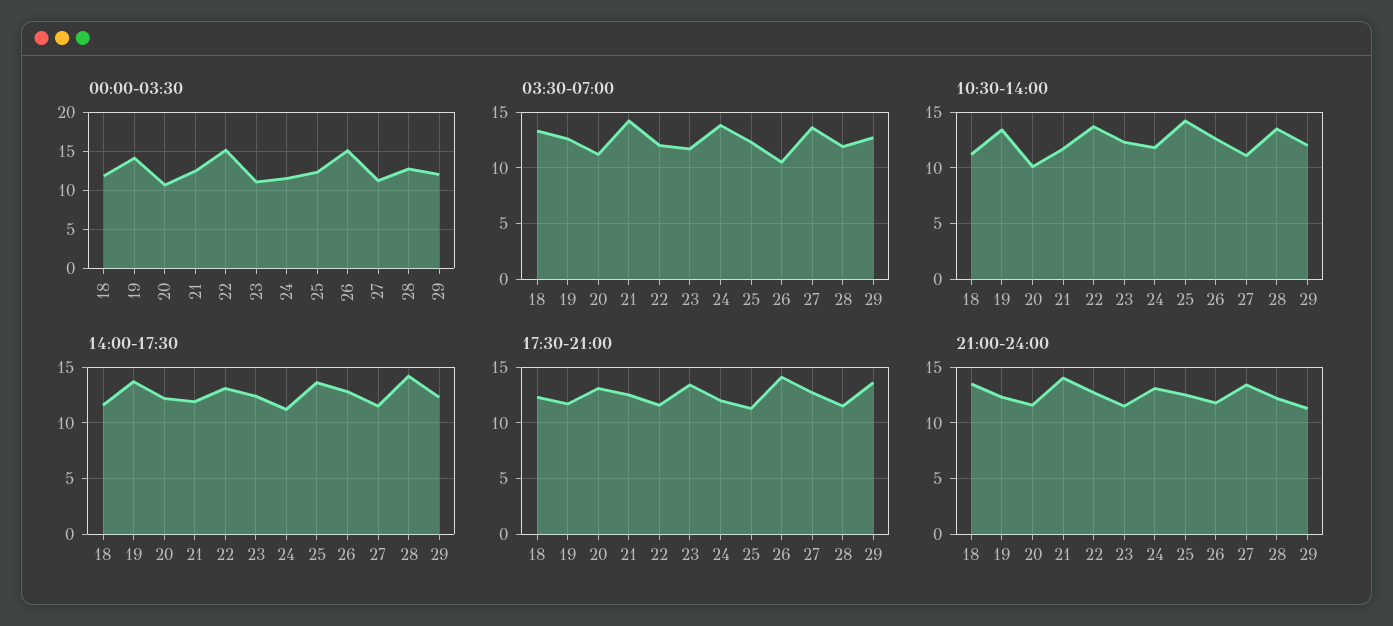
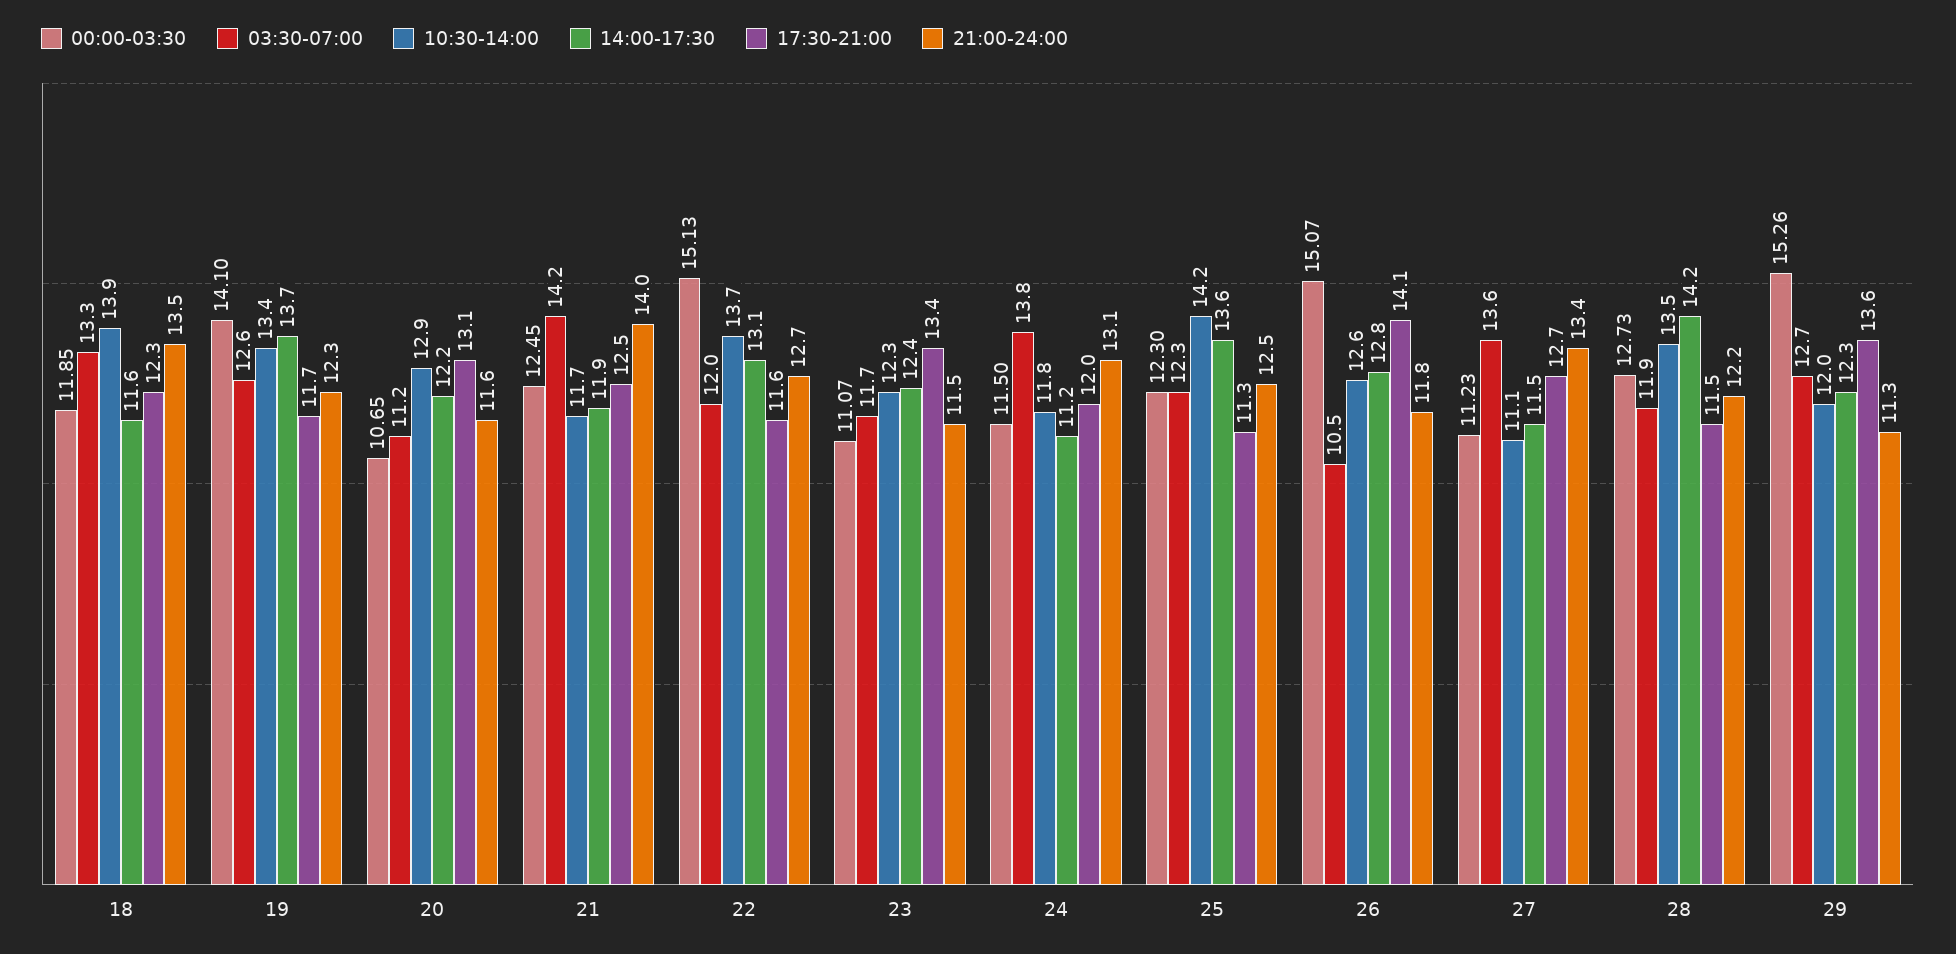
  {
    "00:00-03:30": {
      "18": 11.85,
      "19": 14.1,
      "20": 10.65,
      "21": 12.45,
      "22": 15.13,
      "23": 11.07,
      "24": 11.5,
      "25": 12.3,
      "26": 15.07,
      "27": 11.23,
      "28": 12.73,
-     "29": 12
+     "29": 15.26
    },
    "03:30-07:00": {
      "18": 13.3,
      "19": 12.6,
      "20": 11.2,
      "21": 14.2,
      "22": 12,
      "23": 11.7,
      "24": 13.8,
      "25": 12.3,
      "26": 10.5,
      "27": 13.6,
      "28": 11.9,
      "29": 12.7
    },
    "10:30-14:00": {
-     "18": 11,
+     "18": 13.9,
      "19": 13.4,
-     "20": 10,
+     "20": 12.9,
      "21": 11.7,
      "22": 13.7,
      "23": 12.3,
      "24": 11.8,
      "25": 14.2,
      "26": 12.6,
      "27": 11.1,
      "28": 13.5,
      "29": 12
    },
    "14:00-17:30": {
      "18": 11.6,
      "19": 13.7,
      "20": 12.2,
      "21": 11.9,
      "22": 13.1,
      "23": 12.4,
      "24": 11.2,
      "25": 13.6,
      "26": 12.8,
      "27": 11.5,
      "28": 14.2,
      "29": 12.3
    },
    "17:30-21:00": {
      "18": 12.3,
      "19": 11.7,
      "20": 13.1,
      "21": 12.5,
      "22": 11.6,
      "23": 13.4,
      "24": 12,
      "25": 11.3,
      "26": 14.1,
      "27": 12.7,
      "28": 11.5,
      "29": 13.6
    },
    "21:00-24:00": {
      "18": 13.5,
      "19": 12.3,
      "20": 11.6,
      "21": 14,
      "22": 12.7,
      "23": 11.5,
      "24": 13.1,
      "25": 12.5,
      "26": 11.8,
      "27": 13.4,
      "28": 12.2,
      "29": 11.3
    }
  }

